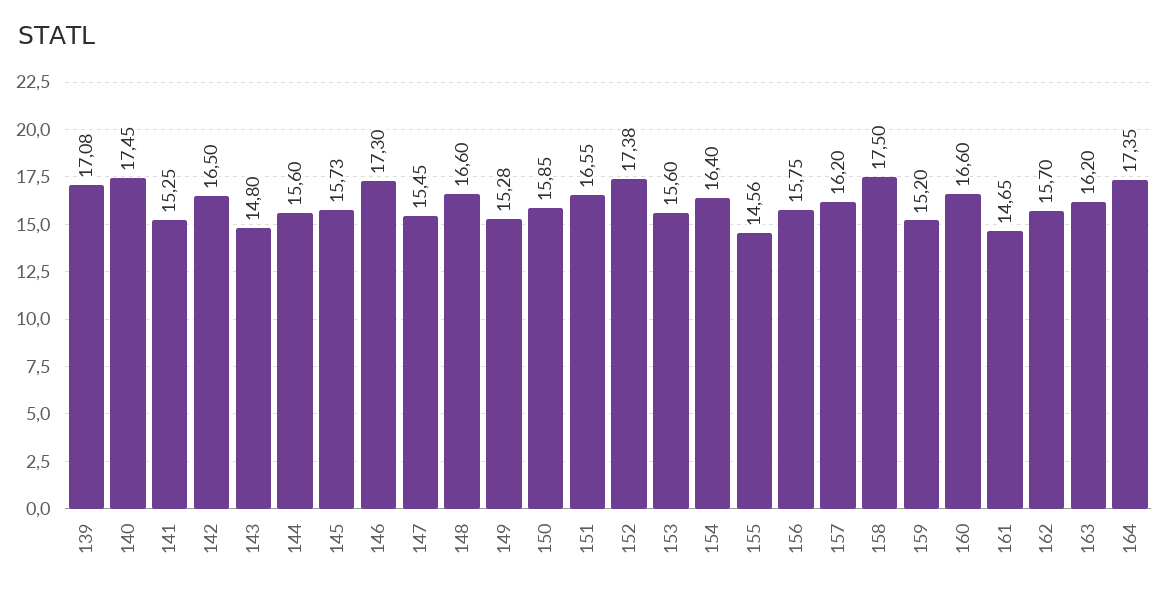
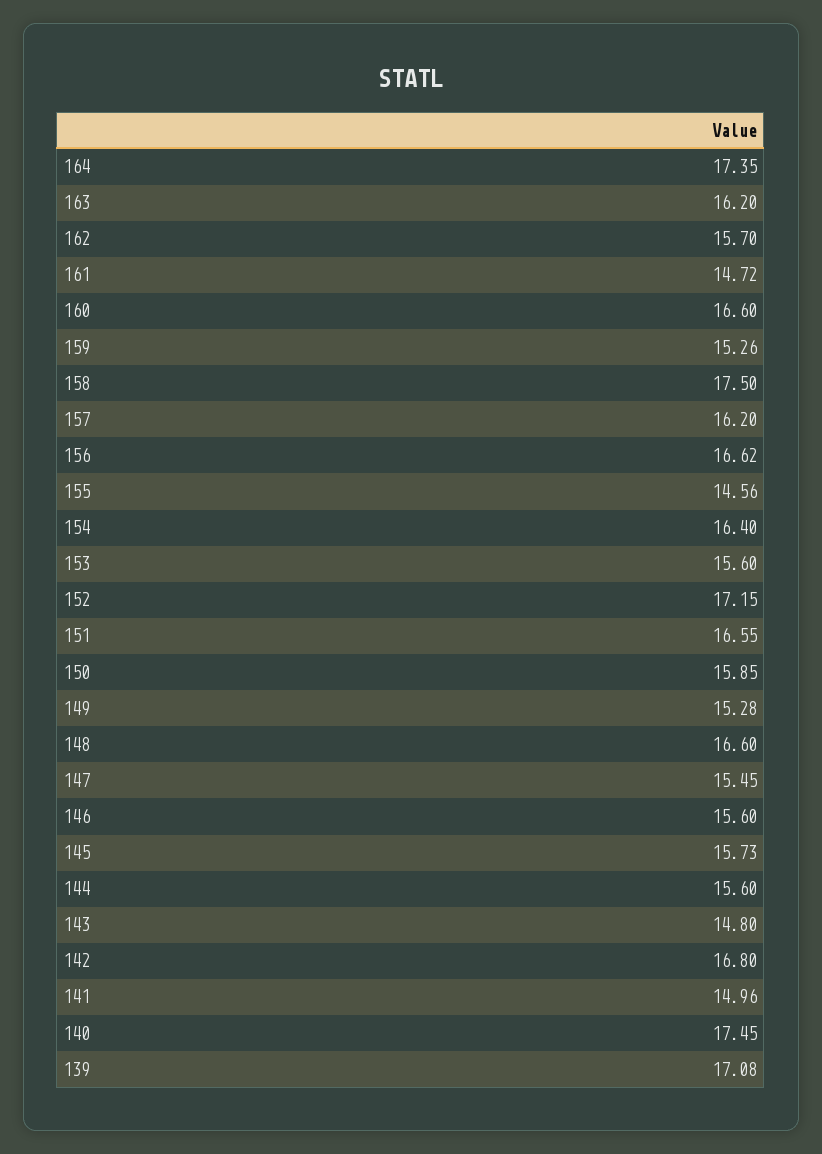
  {
    "139": 17.08,
    "140": 17.45,
-   "141": 15.25,
+   "141": 14.96,
-   "142": 16.5,
+   "142": 16.8,
    "143": 14.8,
    "144": 15.6,
    "145": 15.73,
-   "146": 17.3,
+   "146": 15.6,
    "147": 15.45,
    "148": 16.6,
    "149": 15.28,
    "150": 15.85,
    "151": 16.55,
-   "152": 17.38,
+   "152": 17.15,
    "153": 15.6,
    "154": 16.4,
    "155": 14.56,
-   "156": 15.75,
+   "156": 16.62,
    "157": 16.2,
    "158": 17.5,
-   "159": 15.2,
+   "159": 15.26,
    "160": 16.6,
-   "161": 14.65,
+   "161": 14.72,
    "162": 15.7,
    "163": 16.2,
    "164": 17.35
  }

